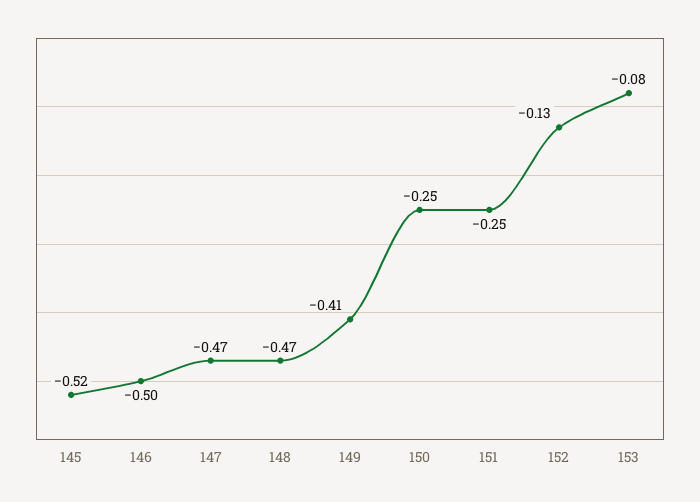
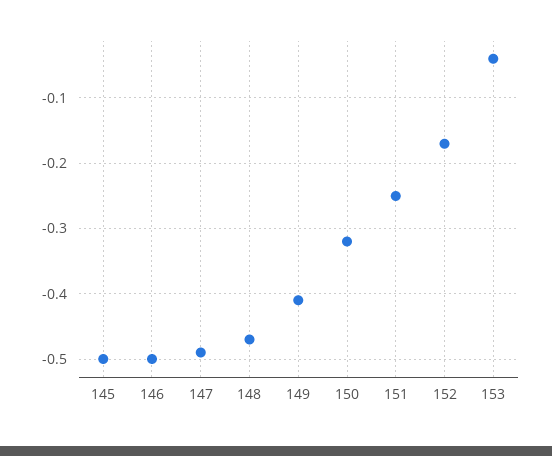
  {
-   "145": -0.52,
+   "145": -0.5,
    "146": -0.5,
-   "147": -0.47,
+   "147": -0.49,
    "148": -0.47,
    "149": -0.41,
-   "150": -0.25,
+   "150": -0.32,
    "151": -0.25,
-   "152": -0.13,
+   "152": -0.17,
-   "153": -0.08
+   "153": -0.04
  }

